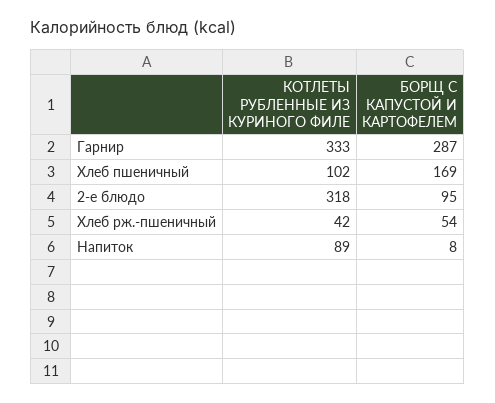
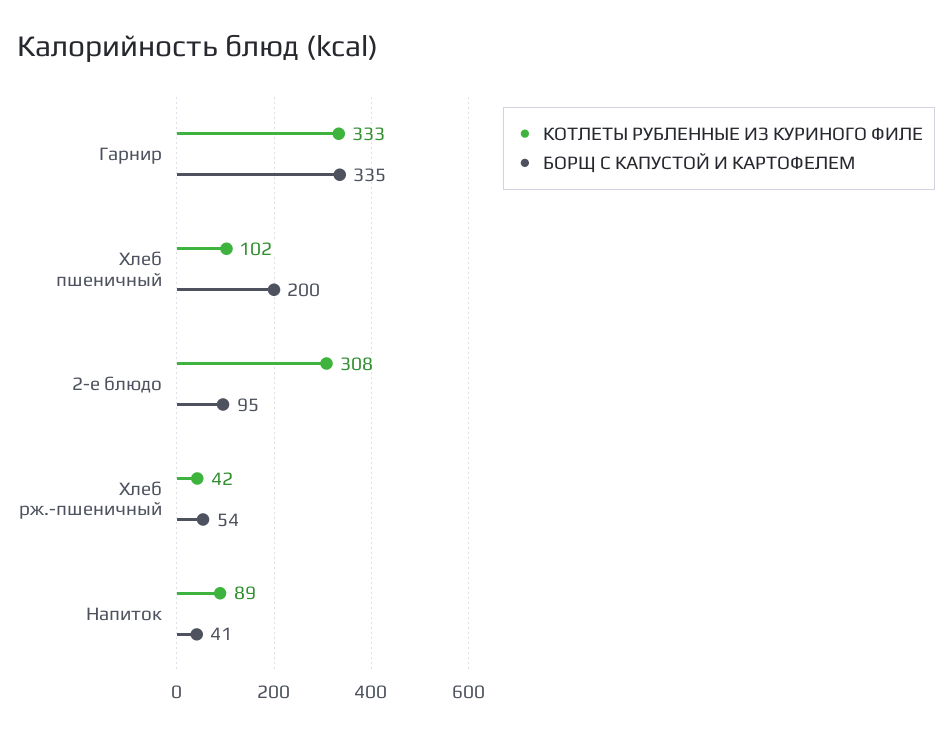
  {
    "КОТЛЕТЫ РУБЛЕННЫЕ ИЗ КУРИНОГО ФИЛЕ": {
      "Гарнир": 333,
      "Хлеб пшеничный": 102,
-     "2-е блюдо": 318,
+     "2-е блюдо": 308,
      "Хлеб рж.-пшеничный": 42,
      "Напиток": 89
    },
    "БОРЩ С КАПУСТОЙ И КАРТОФЕЛЕМ": {
-     "Гарнир": 287,
+     "Гарнир": 335,
-     "Хлеб пшеничный": 169,
+     "Хлеб пшеничный": 200,
      "2-е блюдо": 95,
      "Хлеб рж.-пшеничный": 54,
-     "Напиток": 8
+     "Напиток": 41
    }
  }

